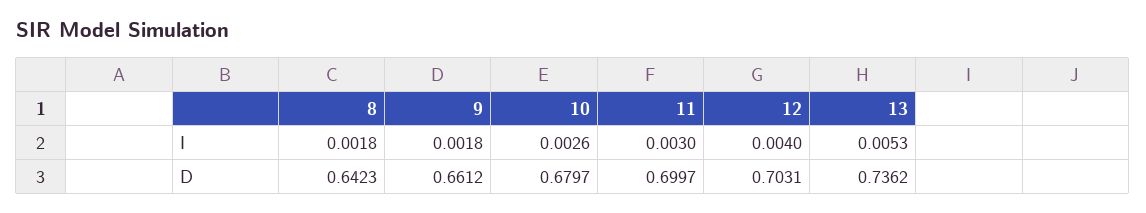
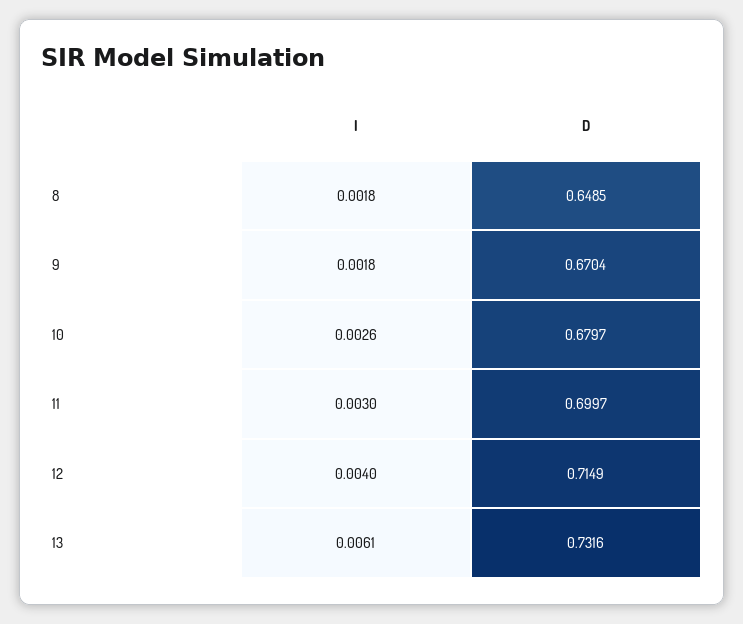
  {
    "8": {
      "I": 0.0018,
-     "D": 0.6423
+     "D": 0.6485
    },
    "9": {
      "I": 0.0018,
-     "D": 0.6612
+     "D": 0.6704
    },
    "10": {
      "I": 0.0026,
      "D": 0.6797
    },
    "11": {
      "I": 0.003,
      "D": 0.6997
    },
    "12": {
      "I": 0.004,
-     "D": 0.7031
+     "D": 0.7149
    },
    "13": {
-     "I": 0.0053,
+     "I": 0.0061,
-     "D": 0.7362
+     "D": 0.7316
    }
  }

